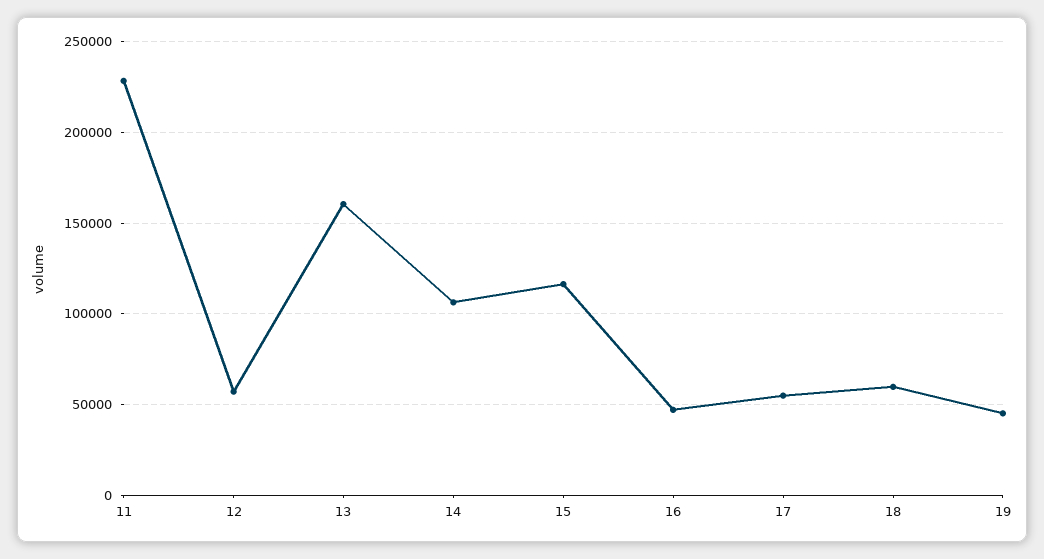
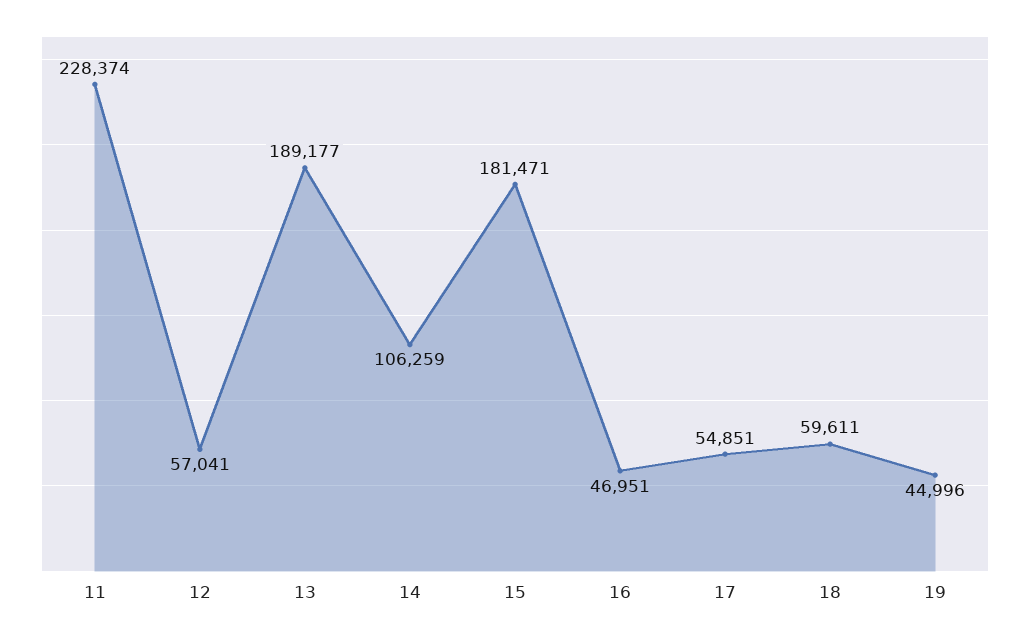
  {
    "11": 228374,
    "12": 57041,
-   "13": 160000,
+   "13": 189177,
    "14": 106259,
-   "15": 115000,
+   "15": 181471,
    "16": 46951,
    "17": 54851,
    "18": 59611,
    "19": 44996
  }

